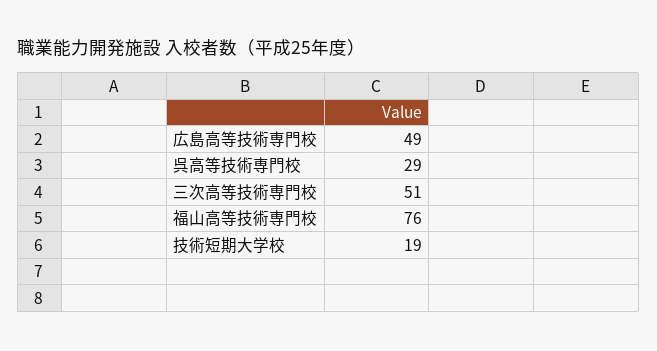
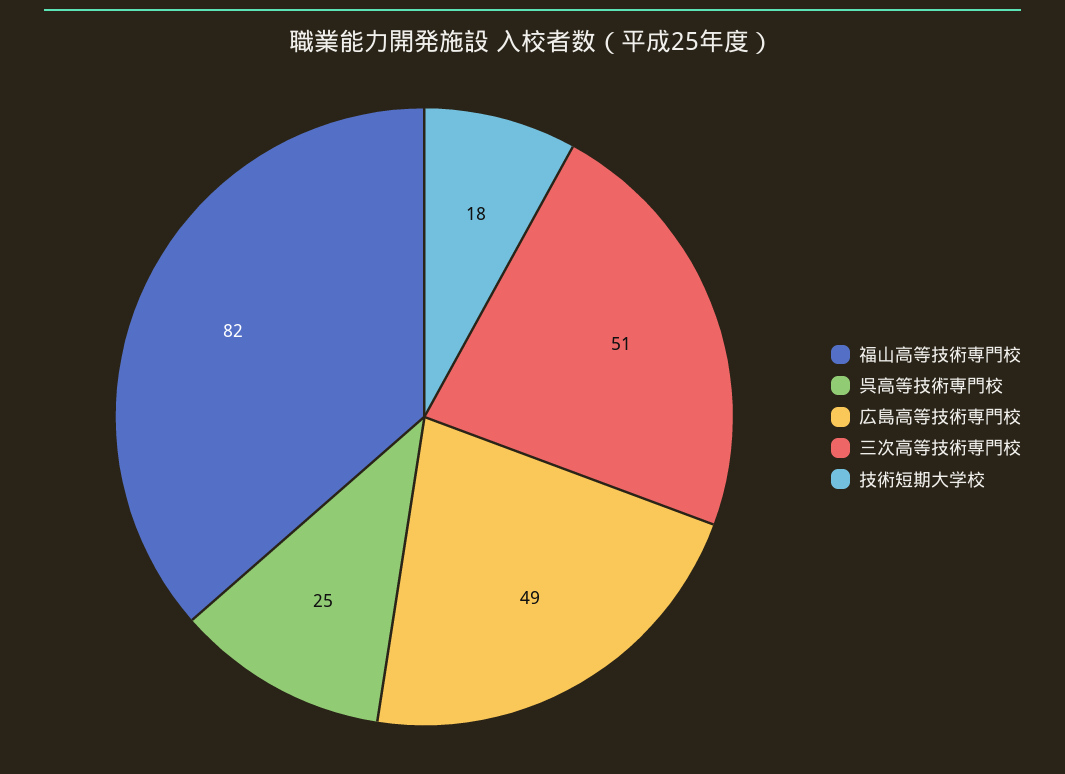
  {
    "広島高等技術専門校": 49,
-   "呉高等技術専門校": 29,
+   "呉高等技術専門校": 25,
    "三次高等技術専門校": 51,
-   "福山高等技術専門校": 76,
+   "福山高等技術専門校": 82,
-   "技術短期大学校": 19
+   "技術短期大学校": 18
  }

